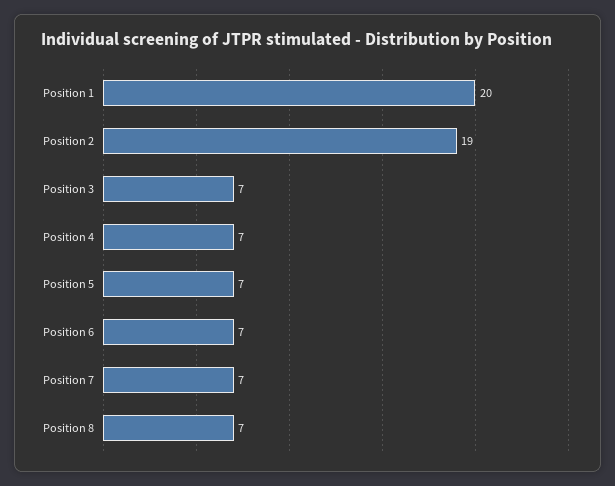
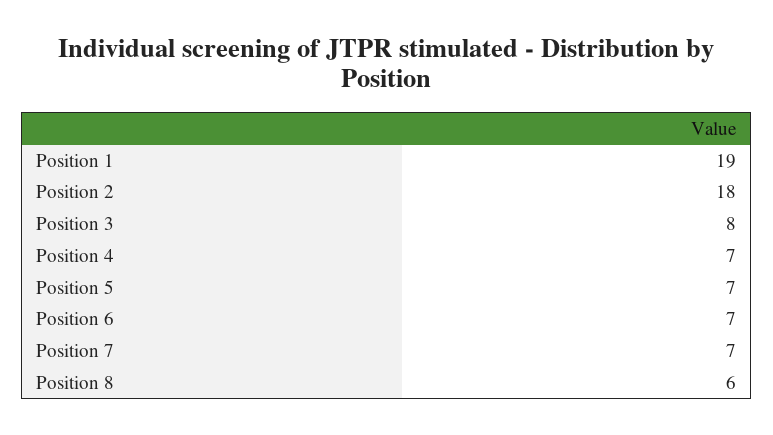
  {
-   "Position 1": 20,
+   "Position 1": 19,
-   "Position 2": 19,
+   "Position 2": 18,
-   "Position 3": 7,
+   "Position 3": 8,
    "Position 4": 7,
    "Position 5": 7,
    "Position 6": 7,
    "Position 7": 7,
-   "Position 8": 7
+   "Position 8": 6
  }

